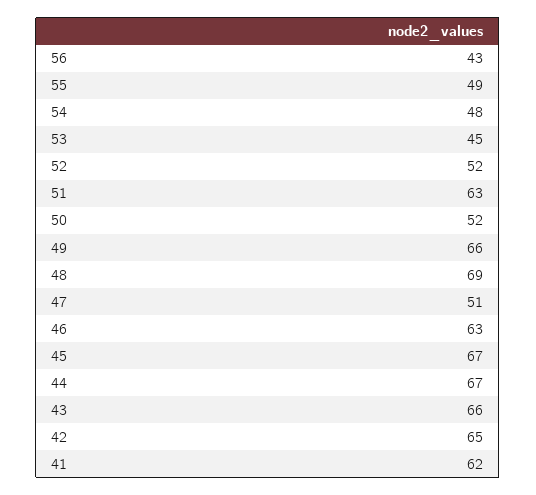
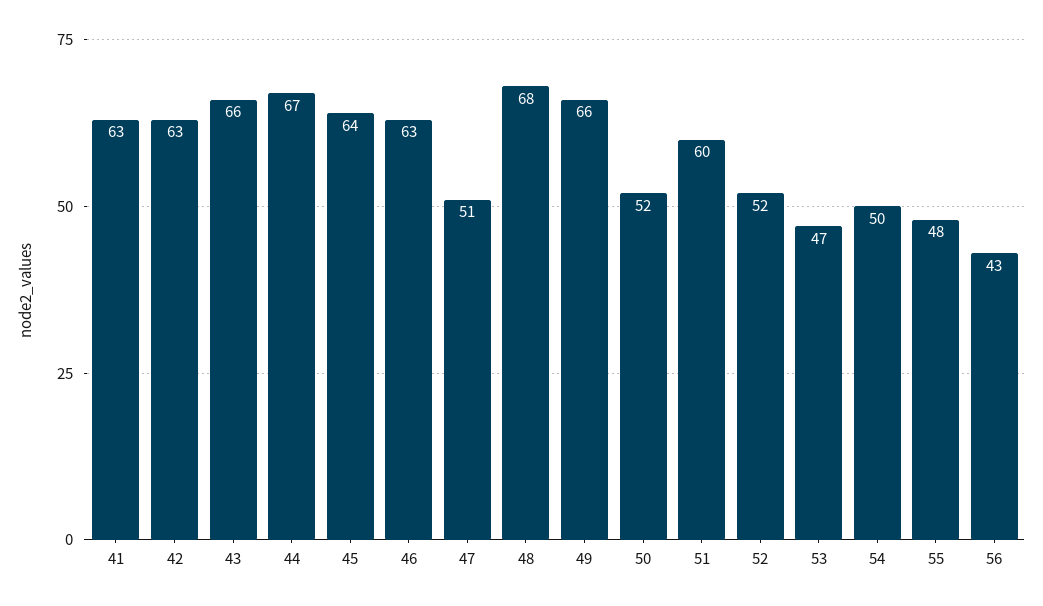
  {
    "56": 43,
-   "55": 49,
+   "55": 48,
-   "54": 48,
+   "54": 50,
-   "53": 45,
+   "53": 47,
    "52": 52,
-   "51": 63,
+   "51": 60,
    "50": 52,
    "49": 66,
-   "48": 69,
+   "48": 68,
    "47": 51,
    "46": 63,
-   "45": 67,
+   "45": 64,
    "44": 67,
    "43": 66,
-   "42": 65,
+   "42": 63,
-   "41": 62
+   "41": 63
  }

